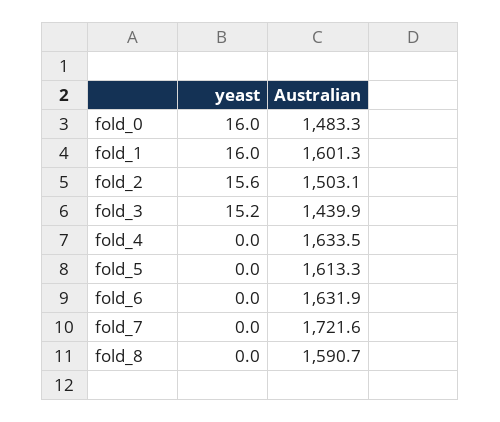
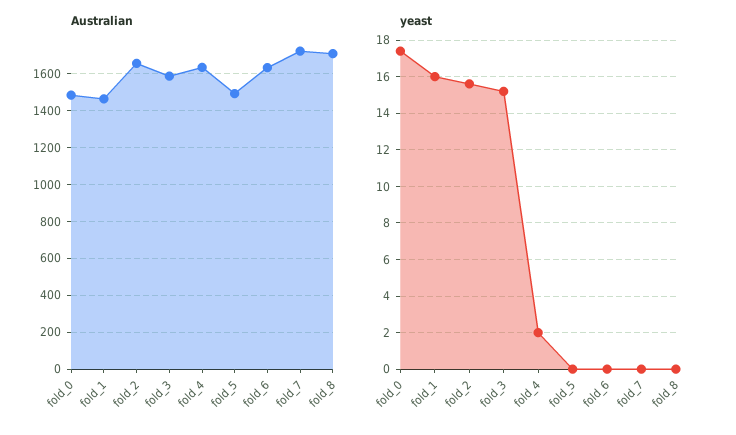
  {
    "yeast": {
-     "fold_0": 16,
+     "fold_0": 17.5,
      "fold_1": 16,
      "fold_2": 15.6,
      "fold_3": 15.2,
-     "fold_4": 0,
+     "fold_4": 2,
      "fold_5": 0,
      "fold_6": 0,
      "fold_7": 0,
      "fold_8": 0
    },
    "Australian": {
      "fold_0": 1483.3,
-     "fold_1": 1601.3,
+     "fold_1": 1450,
-     "fold_2": 1503.1,
+     "fold_2": 1650,
-     "fold_3": 1439.9,
+     "fold_3": 1600,
      "fold_4": 1633.5,
-     "fold_5": 1613.3,
+     "fold_5": 1500,
      "fold_6": 1631.9,
      "fold_7": 1721.6,
-     "fold_8": 1590.7
+     "fold_8": 1700
    }
  }

